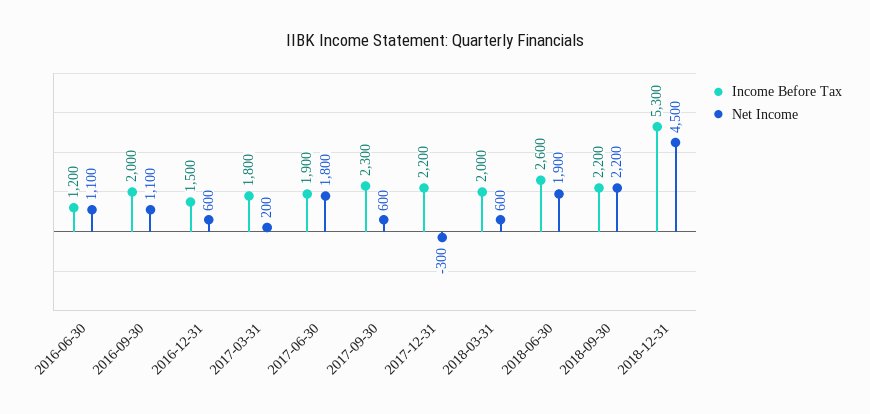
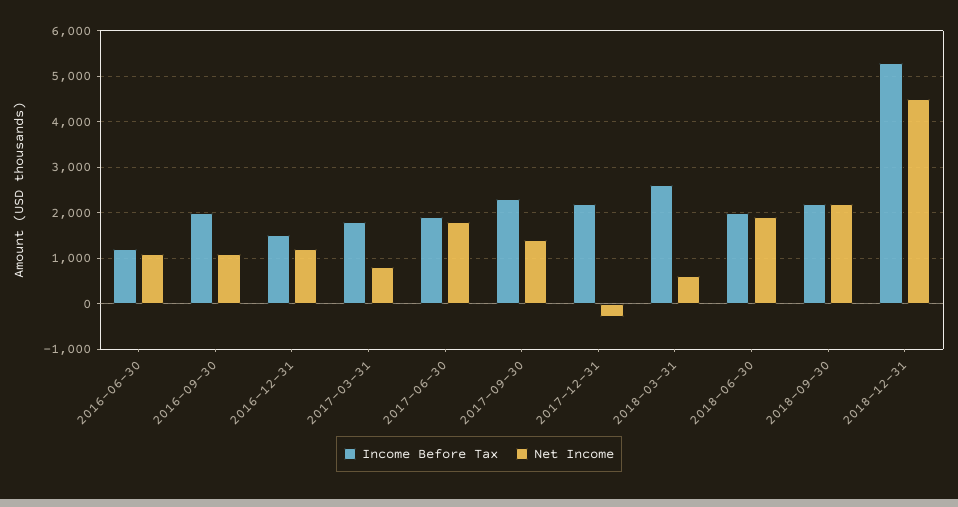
  {
    "Income Before Tax": {
      "2016-06-30": 1200,
      "2016-09-30": 2000,
      "2016-12-31": 1500,
      "2017-03-31": 1800,
      "2017-06-30": 1900,
      "2017-09-30": 2300,
      "2017-12-31": 2200,
-     "2018-03-31": 2000,
+     "2018-03-31": 2600,
-     "2018-06-30": 2600,
+     "2018-06-30": 2000,
      "2018-09-30": 2200,
      "2018-12-31": 5300
    },
    "Net Income": {
      "2016-06-30": 1100,
      "2016-09-30": 1100,
-     "2016-12-31": 600,
+     "2016-12-31": 1200,
-     "2017-03-31": 200,
+     "2017-03-31": 800,
      "2017-06-30": 1800,
-     "2017-09-30": 600,
+     "2017-09-30": 1400,
      "2017-12-31": -300,
      "2018-03-31": 600,
      "2018-06-30": 1900,
      "2018-09-30": 2200,
      "2018-12-31": 4500
    }
  }

